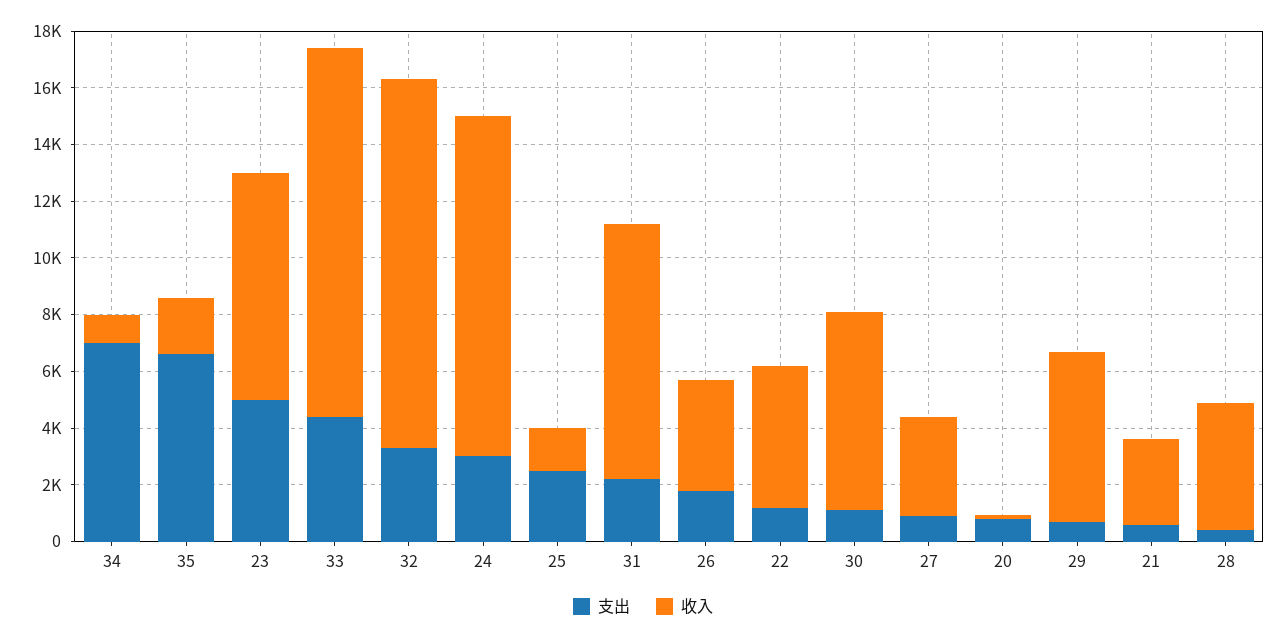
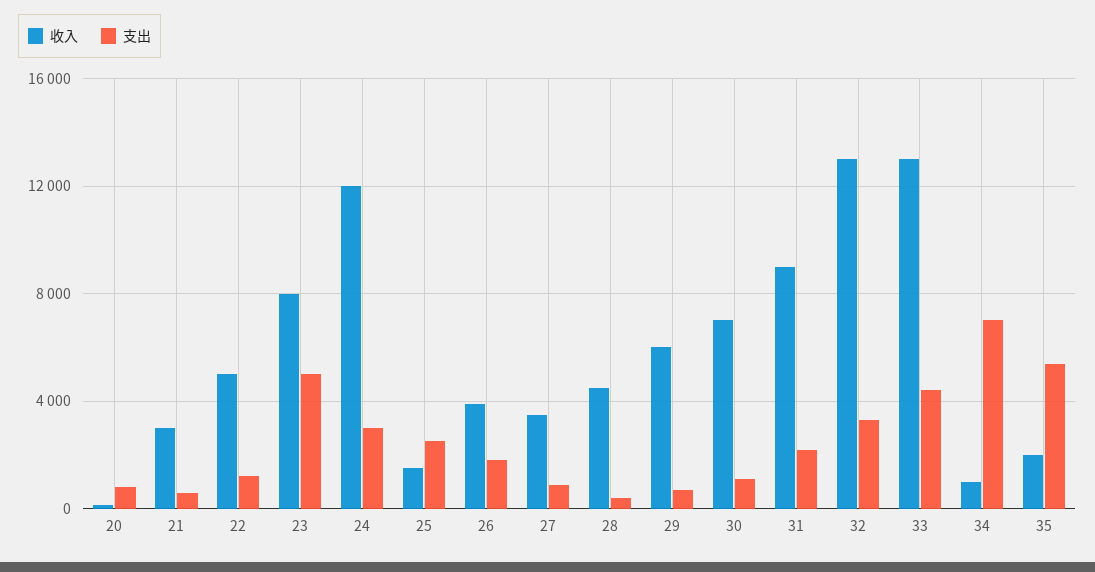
  {
    "支出": {
      "34": 7000,
-     "35": 6500,
+     "35": 5500,
      "23": 5000,
      "33": 4500,
      "32": 3500,
      "24": 3000,
      "25": 2500,
      "31": 2000,
      "26": 2000,
      "22": 1000,
      "30": 1000,
      "27": 1000,
      "20": 1000,
      "29": 500,
      "21": 500,
      "28": 500
    },
    "收入": {
      "34": 1000,
      "35": 2000,
      "23": 8000,
      "33": 13000,
      "32": 13000,
      "24": 12000,
      "25": 1500,
      "31": 9000,
      "26": 4000,
      "22": 5000,
      "30": 7000,
      "27": 3500,
      "20": 0,
      "29": 6000,
      "21": 3000,
      "28": 4500
    }
  }

